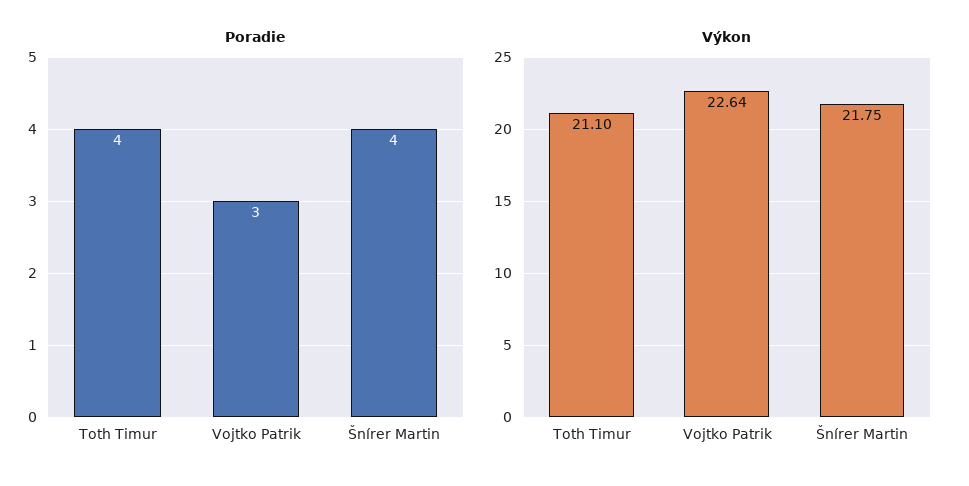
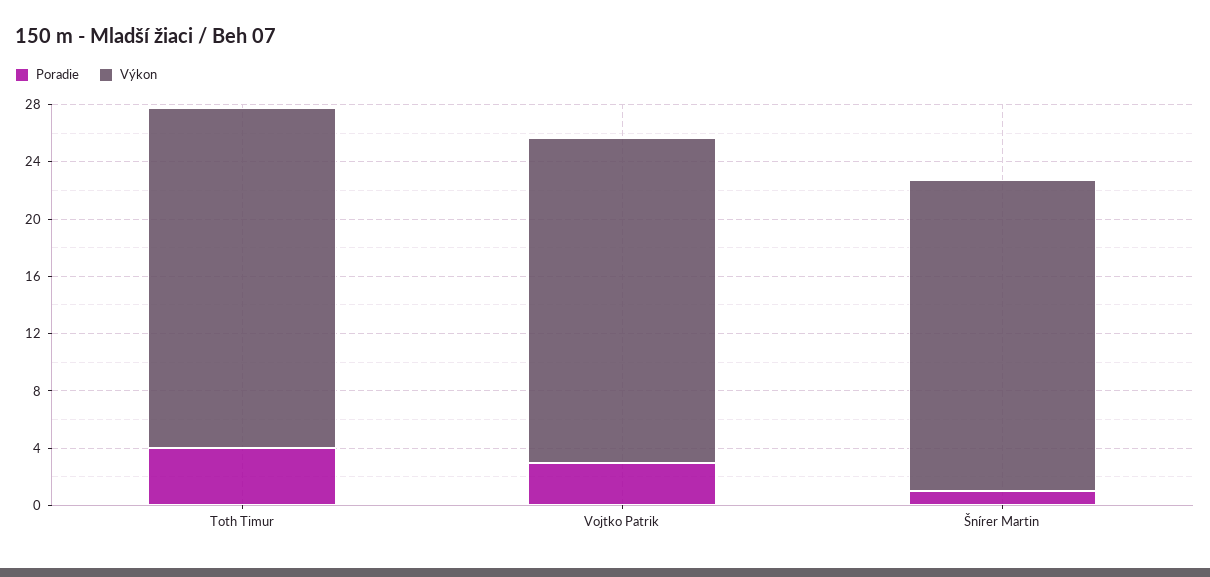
  {
    "Poradie": {
      "Toth Timur": 4,
      "Vojtko Patrik": 3,
-     "Šnírer Martin": 4
+     "Šnírer Martin": 1
    },
    "Výkon": {
-     "Toth Timur": 21.1,
+     "Toth Timur": 24,
      "Vojtko Patrik": 22.64,
      "Šnírer Martin": 21.75
    }
  }

